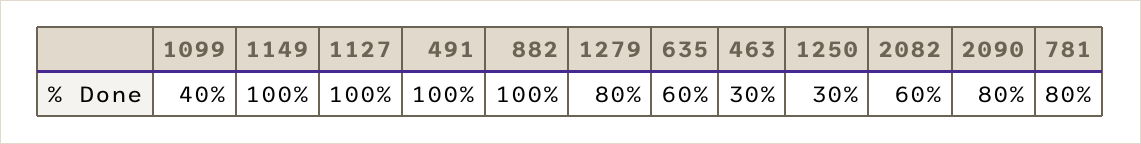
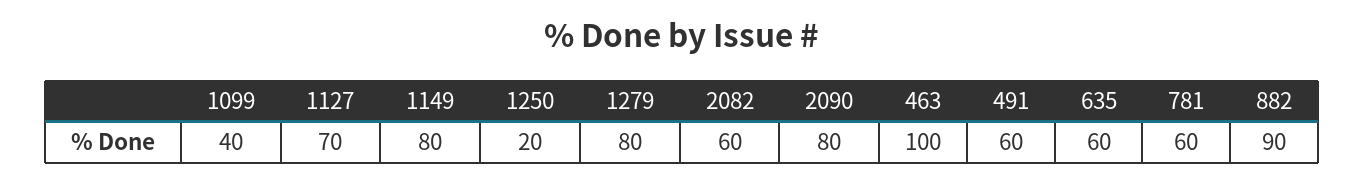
  {
    "1099": 40,
-   "1149": 100,
+   "1149": 80,
-   "1127": 100,
+   "1127": 70,
-   "491": 100,
+   "491": 60,
-   "882": 100,
+   "882": 90,
    "1279": 80,
    "635": 60,
-   "463": 30,
+   "463": 100,
-   "1250": 30,
+   "1250": 20,
    "2082": 60,
    "2090": 80,
-   "781": 80
+   "781": 60
  }

